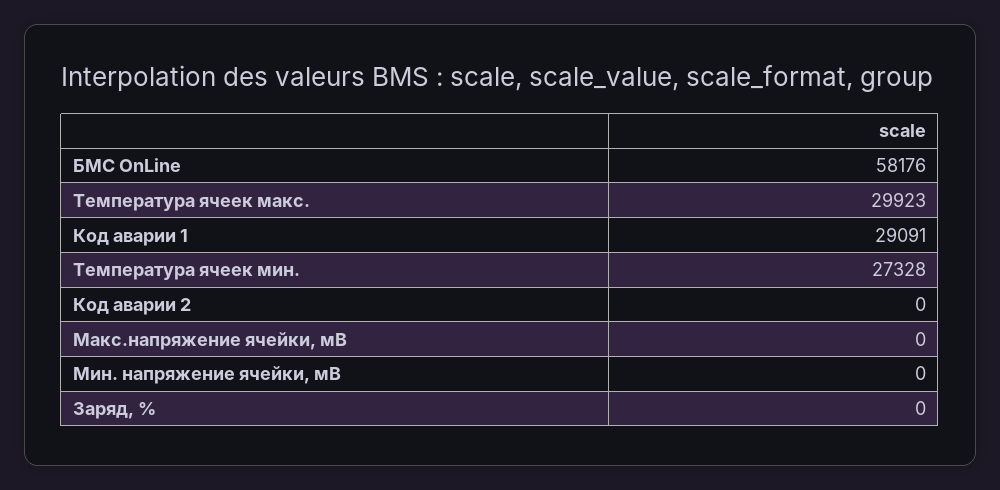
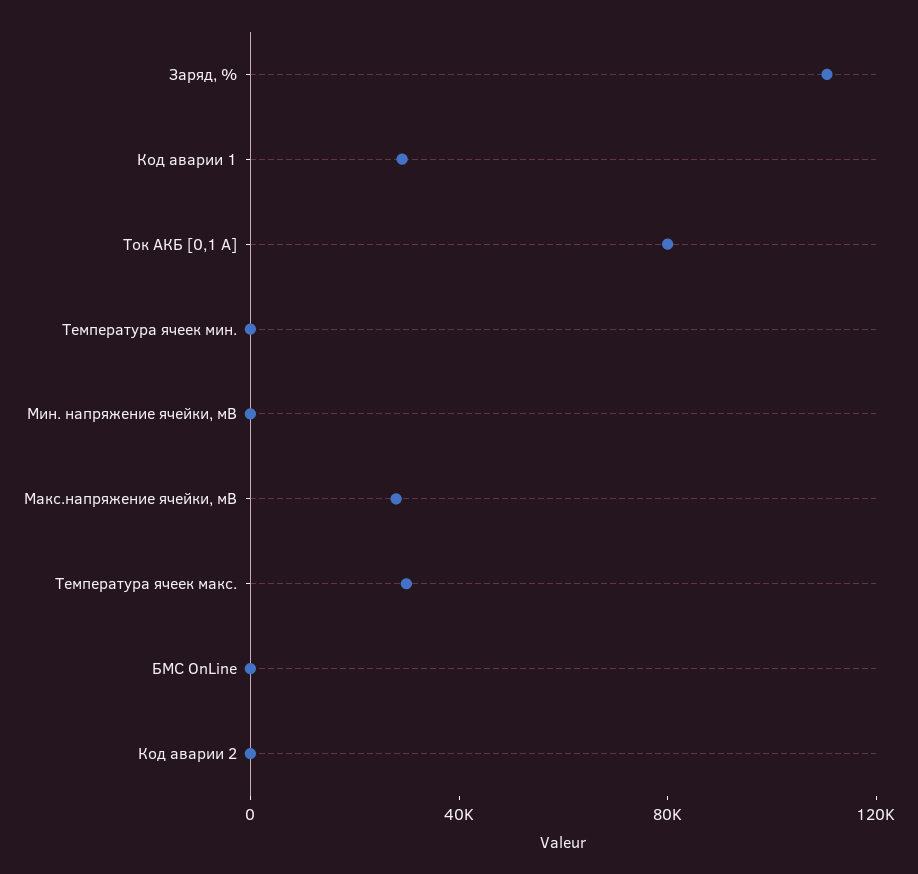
  {
-   "БМС OnLine": 58176,
+   "БМС OnLine": 0,
    "Температура ячеек макс.": 29923,
    "Код аварии 1": 29091,
-   "Температура ячеек мин.": 27328,
+   "Температура ячеек мин.": 0,
    "Код аварии 2": 0,
-   "Макс.напряжение ячейки, мВ": 0,
+   "Макс.напряжение ячейки, мВ": 30000,
    "Мин. напряжение ячейки, мВ": 0,
-   "Заряд, %": 0
+   "Заряд, %": 110000,
+   "Ток АКБ [0,1 A]": 80000
  }

